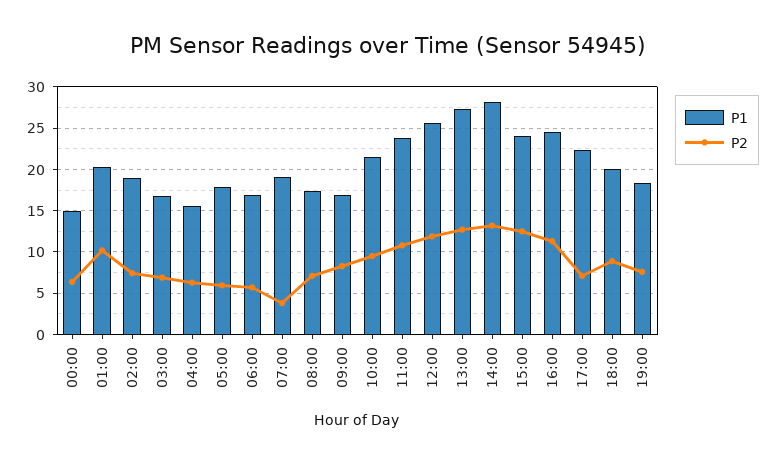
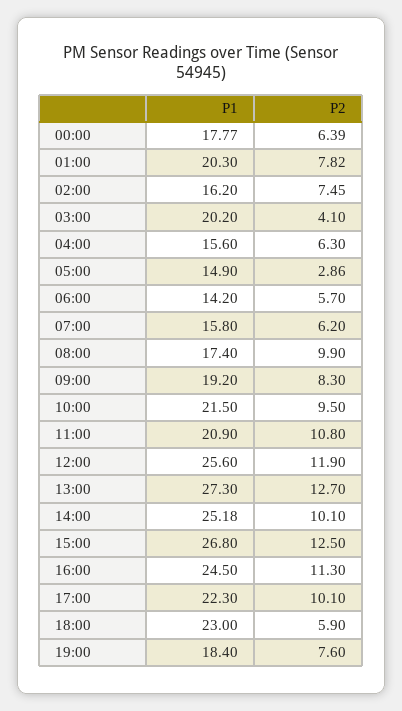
  {
    "P1": {
-     "00:00": 15,
+     "00:00": 17.77,
      "01:00": 20.3,
-     "02:00": 19,
+     "02:00": 16.2,
-     "03:00": 17,
+     "03:00": 20.2,
      "04:00": 15.6,
-     "05:00": 18,
+     "05:00": 14.9,
-     "06:00": 17,
+     "06:00": 14.2,
-     "07:00": 19,
+     "07:00": 15.8,
      "08:00": 17.4,
-     "09:00": 17,
+     "09:00": 19.2,
      "10:00": 21.5,
-     "11:00": 24,
+     "11:00": 20.9,
      "12:00": 25.6,
      "13:00": 27.3,
-     "14:00": 28,
+     "14:00": 25.18,
-     "15:00": 24,
+     "15:00": 26.8,
      "16:00": 24.5,
      "17:00": 22.3,
-     "18:00": 20,
+     "18:00": 23,
      "19:00": 18.4
    },
    "P2": {
      "00:00": 6.39,
-     "01:00": 10,
+     "01:00": 7.82,
      "02:00": 7.45,
-     "03:00": 7,
+     "03:00": 4.1,
      "04:00": 6.3,
-     "05:00": 6,
+     "05:00": 2.86,
      "06:00": 5.7,
-     "07:00": 4,
+     "07:00": 6.2,
-     "08:00": 7,
+     "08:00": 9.9,
      "09:00": 8.3,
      "10:00": 9.5,
      "11:00": 10.8,
      "12:00": 11.9,
      "13:00": 12.7,
-     "14:00": 13,
+     "14:00": 10.1,
      "15:00": 12.5,
      "16:00": 11.3,
-     "17:00": 7,
+     "17:00": 10.1,
-     "18:00": 9,
+     "18:00": 5.9,
      "19:00": 7.6
    }
  }

